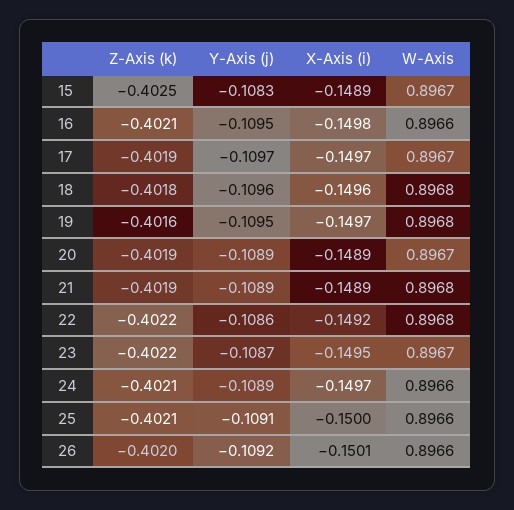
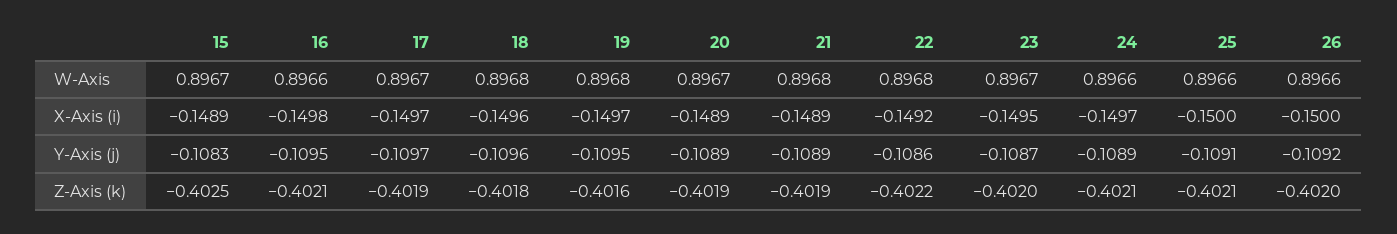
  {
    "Z-Axis (k)": {
      "15": -0.4025,
      "16": -0.4021,
      "17": -0.4019,
      "18": -0.4018,
      "19": -0.4016,
      "20": -0.4019,
      "21": -0.4019,
      "22": -0.4022,
-     "23": -0.4022,
+     "23": -0.402,
      "24": -0.4021,
      "25": -0.4021,
      "26": -0.402
    },
    "Y-Axis (j)": {
      "15": -0.1083,
      "16": -0.1095,
      "17": -0.1097,
      "18": -0.1096,
      "19": -0.1095,
      "20": -0.1089,
      "21": -0.1089,
      "22": -0.1086,
      "23": -0.1087,
      "24": -0.1089,
      "25": -0.1091,
      "26": -0.1092
    },
    "X-Axis (i)": {
      "15": -0.1489,
      "16": -0.1498,
      "17": -0.1497,
      "18": -0.1496,
      "19": -0.1497,
      "20": -0.1489,
      "21": -0.1489,
      "22": -0.1492,
      "23": -0.1495,
      "24": -0.1497,
      "25": -0.15,
-     "26": -0.1501
+     "26": -0.15
    },
    "W-Axis": {
      "15": 0.8967,
      "16": 0.8966,
      "17": 0.8967,
      "18": 0.8968,
      "19": 0.8968,
      "20": 0.8967,
      "21": 0.8968,
      "22": 0.8968,
      "23": 0.8967,
      "24": 0.8966,
      "25": 0.8966,
      "26": 0.8966
    }
  }

